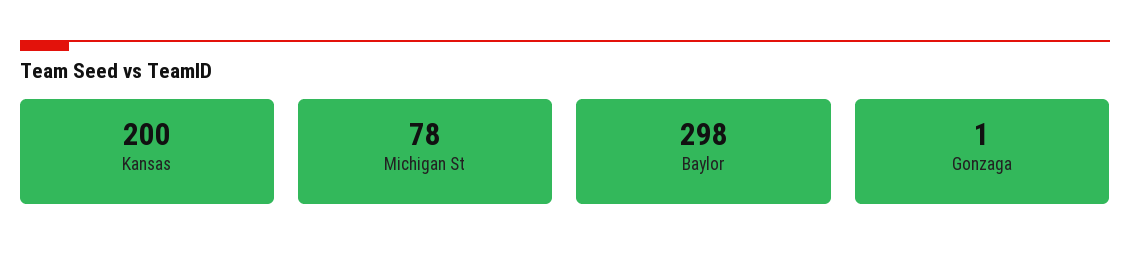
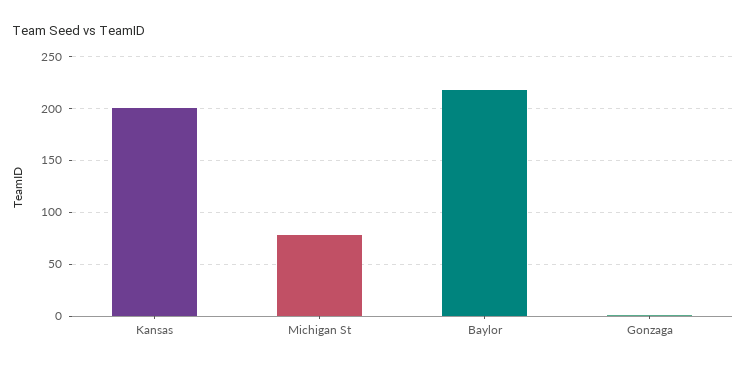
  {
    "Kansas": 200,
    "Michigan St": 78,
-   "Baylor": 298,
+   "Baylor": 220,
    "Gonzaga": 1
  }

